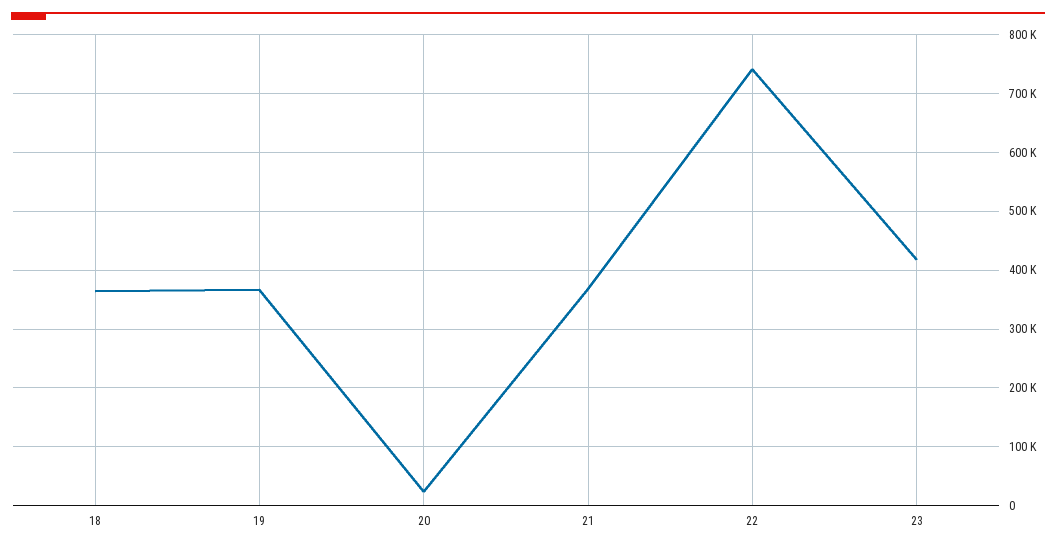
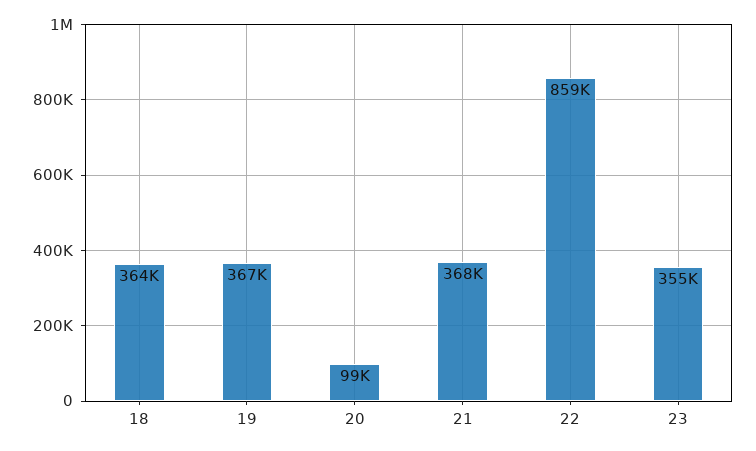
  {
    "18": 364000,
    "19": 367000,
-   "20": 20000,
+   "20": 99000,
    "21": 368000,
-   "22": 740000,
+   "22": 859000,
-   "23": 420000
+   "23": 355000
  }

